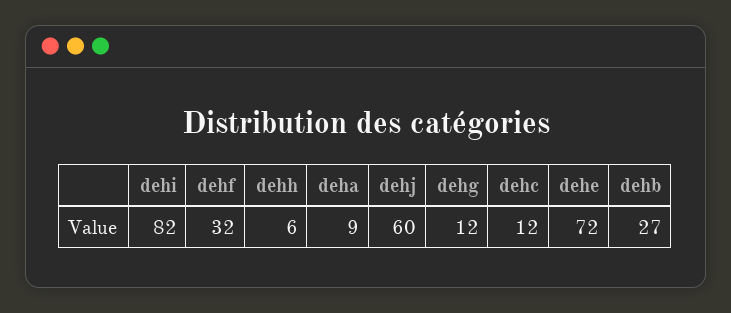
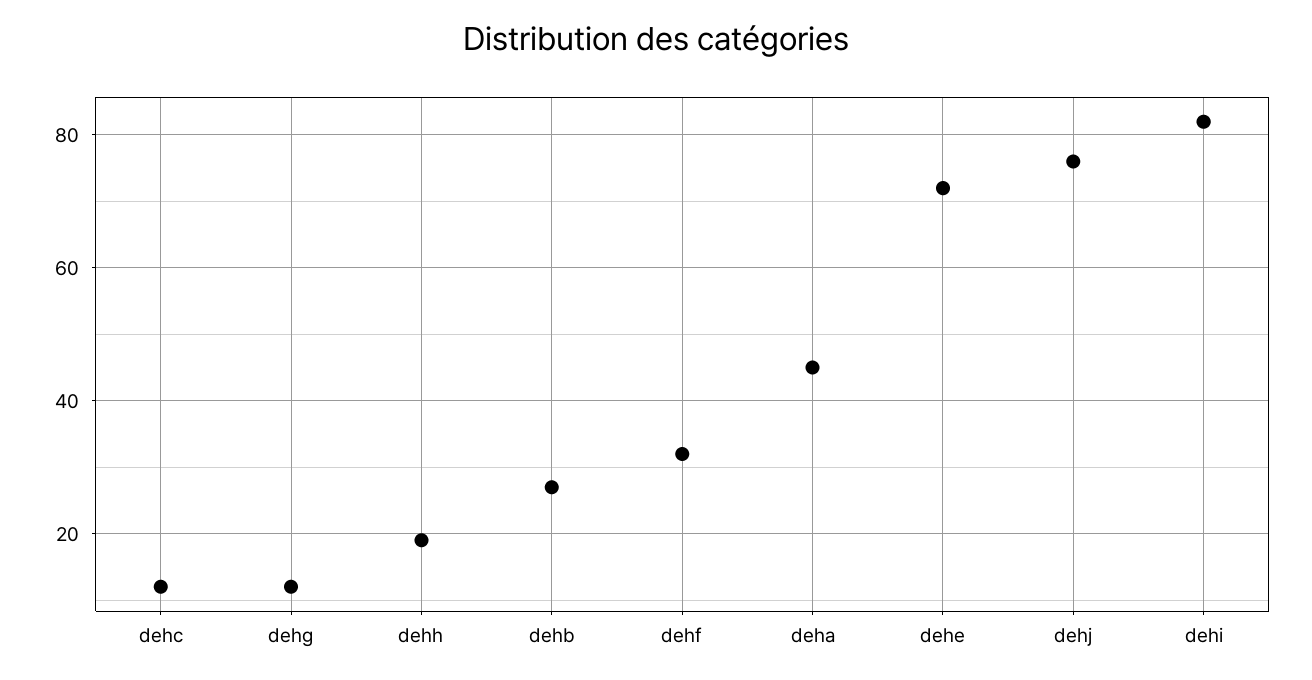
  {
    "dehi": 82,
    "dehf": 32,
-   "dehh": 6,
+   "dehh": 20,
-   "deha": 9,
+   "deha": 45,
-   "dehj": 60,
+   "dehj": 75,
    "dehg": 12,
    "dehc": 12,
    "dehe": 72,
    "dehb": 27
  }

